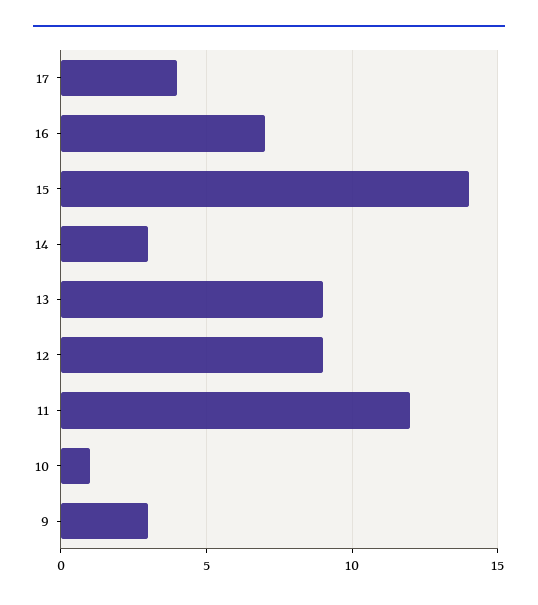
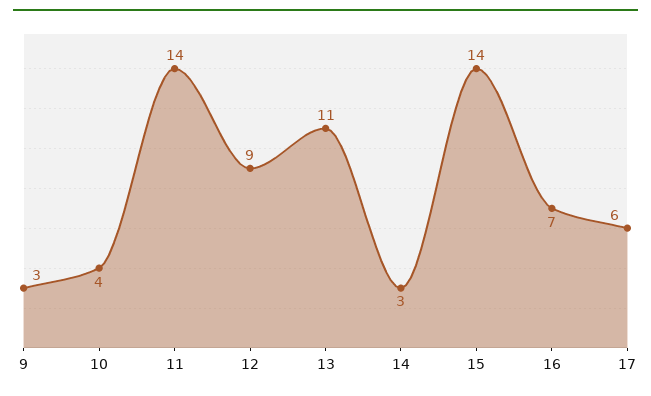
  {
-   "17": 4,
+   "17": 6,
    "16": 7,
    "15": 14,
    "14": 3,
-   "13": 9,
+   "13": 11,
    "12": 9,
-   "11": 12,
+   "11": 14,
-   "10": 1,
+   "10": 4,
    "9": 3
  }

